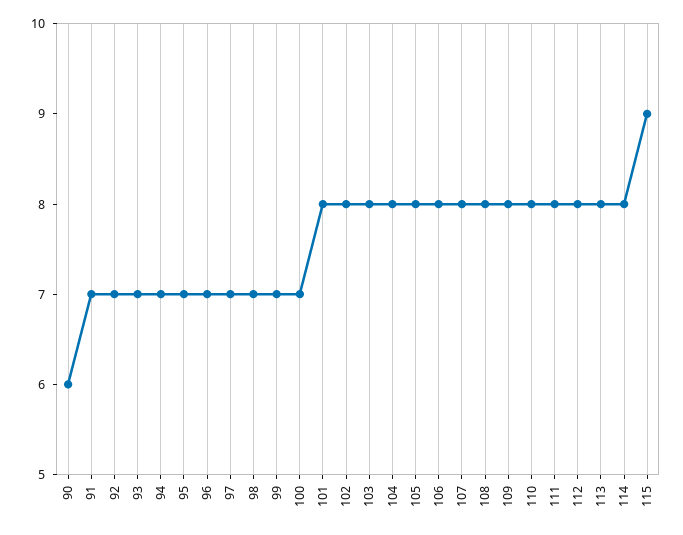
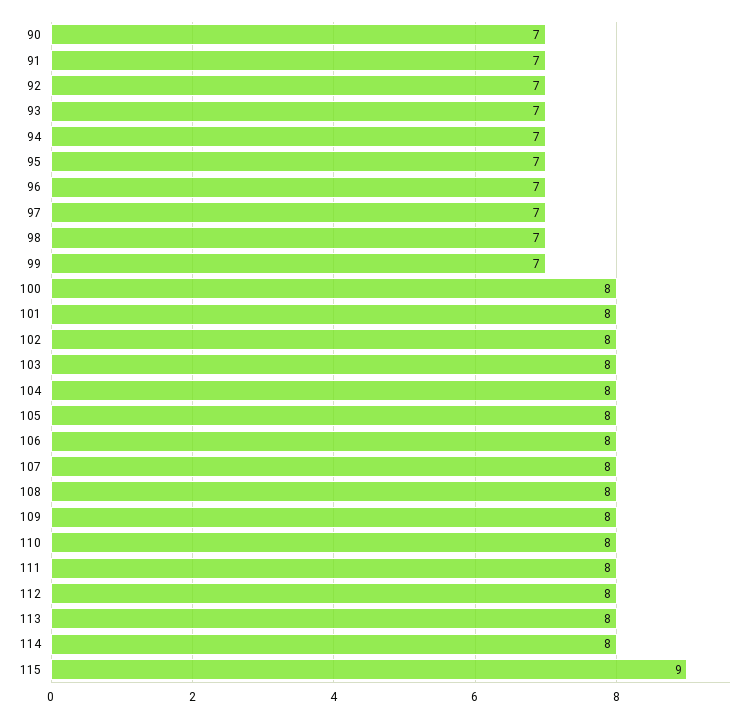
  {
-   "90": 6,
+   "90": 7,
    "91": 7,
    "92": 7,
    "93": 7,
    "94": 7,
    "95": 7,
    "96": 7,
    "97": 7,
    "98": 7,
    "99": 7,
-   "100": 7,
+   "100": 8,
    "101": 8,
    "102": 8,
    "103": 8,
    "104": 8,
    "105": 8,
    "106": 8,
    "107": 8,
    "108": 8,
    "109": 8,
    "110": 8,
    "111": 8,
    "112": 8,
    "113": 8,
    "114": 8,
    "115": 9
  }

